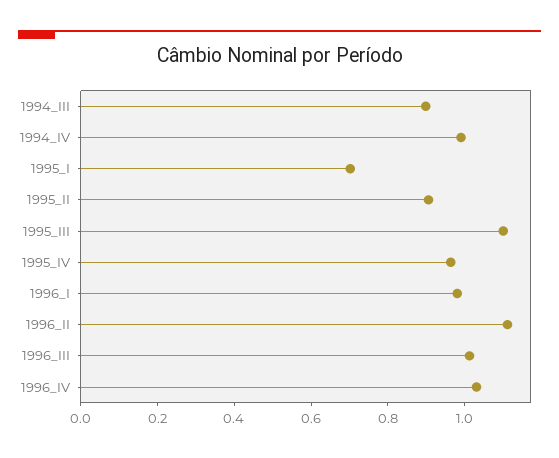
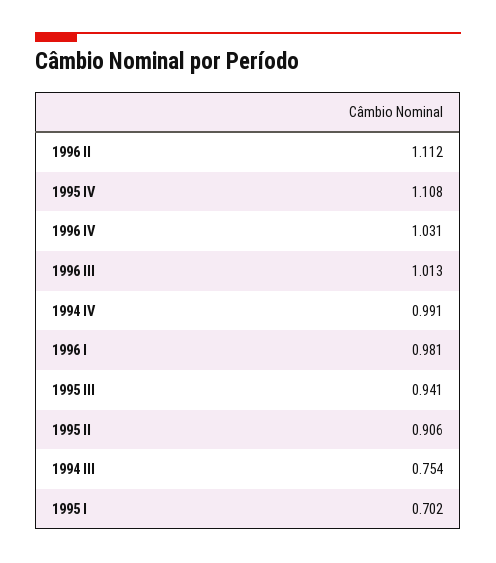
  {
-   "1994_III": 0.9,
+   "1994_III": 0.754,
    "1994_IV": 0.991,
    "1995_I": 0.702,
    "1995_II": 0.906,
-   "1995_III": 1.1,
+   "1995_III": 0.941,
-   "1995_IV": 0.95,
+   "1995_IV": 1.108,
    "1996_I": 0.981,
    "1996_II": 1.112,
    "1996_III": 1.013,
    "1996_IV": 1.031
  }

